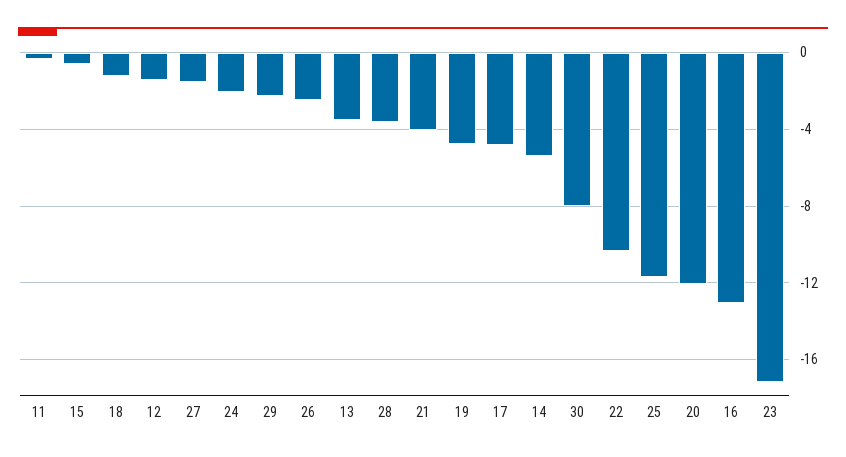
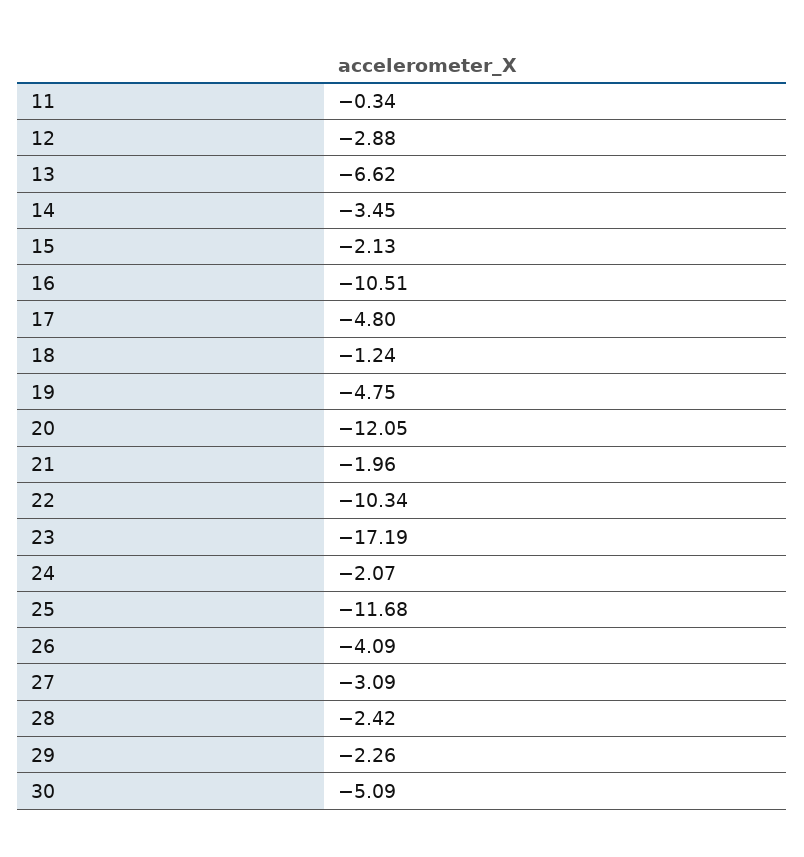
  {
    "11": -0.34,
-   "15": -0.5,
+   "15": -2.13,
    "18": -1.24,
-   "12": -1.5,
+   "12": -2.88,
-   "27": -1.5,
+   "27": -3.09,
    "24": -2.07,
    "29": -2.26,
-   "26": -2.5,
+   "26": -4.09,
-   "13": -3.5,
+   "13": -6.62,
-   "28": -3.5,
+   "28": -2.42,
-   "21": -4,
+   "21": -1.96,
    "19": -4.75,
    "17": -4.8,
-   "14": -5.5,
+   "14": -3.45,
-   "30": -8,
+   "30": -5.09,
    "22": -10.34,
    "25": -11.68,
    "20": -12.05,
-   "16": -13,
+   "16": -10.51,
    "23": -17.19
  }

